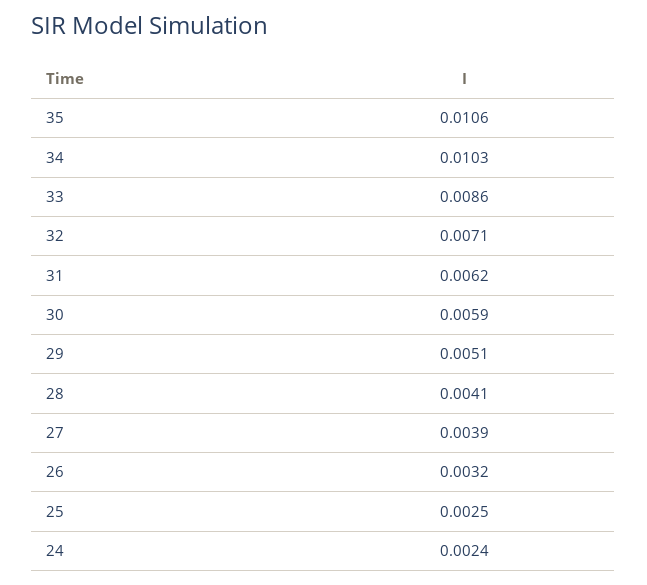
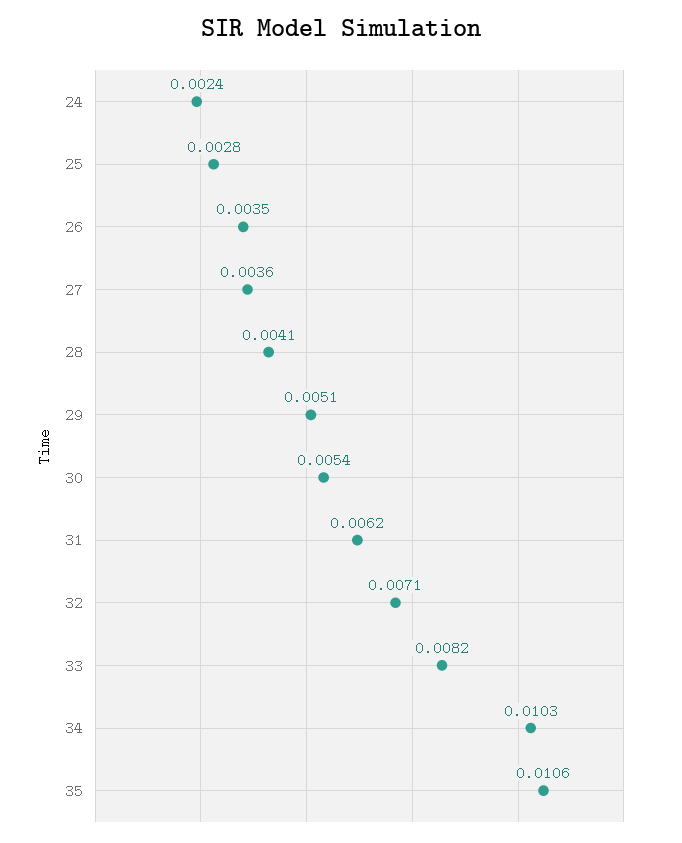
  {
    "35": 0.0106,
    "34": 0.0103,
-   "33": 0.0086,
+   "33": 0.0082,
    "32": 0.0071,
    "31": 0.0062,
-   "30": 0.0059,
+   "30": 0.0054,
    "29": 0.0051,
    "28": 0.0041,
-   "27": 0.0039,
+   "27": 0.0036,
-   "26": 0.0032,
+   "26": 0.0035,
-   "25": 0.0025,
+   "25": 0.0028,
    "24": 0.0024
  }

